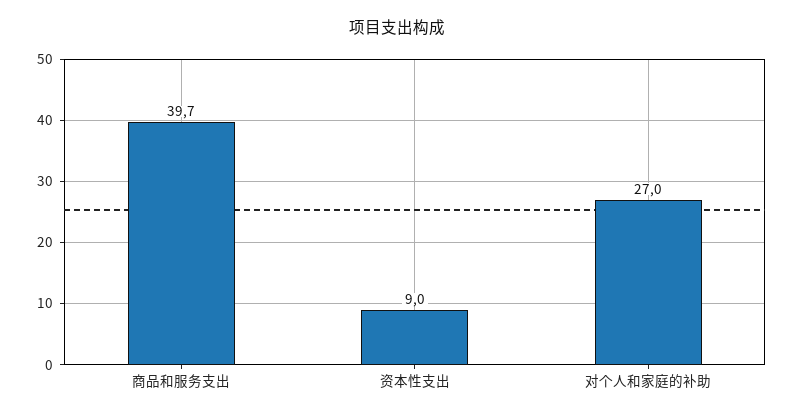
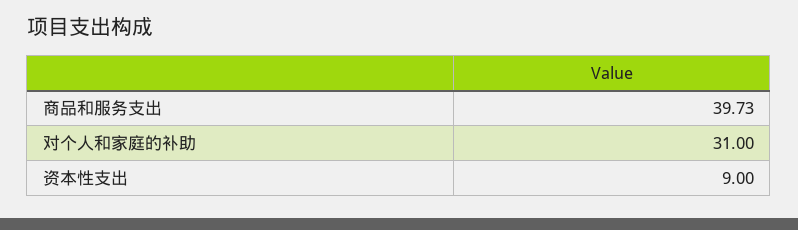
  {
    "商品和服务支出": 39.73,
    "资本性支出": 9,
-   "对个人和家庭的补助": 27
+   "对个人和家庭的补助": 31
  }

